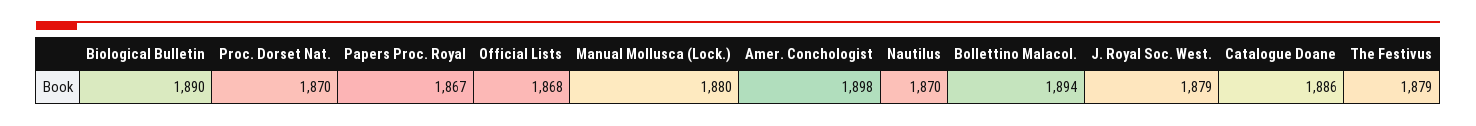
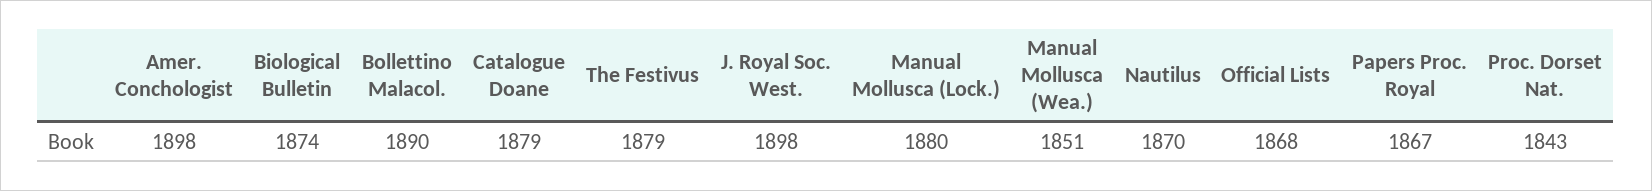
  {
-   "Biological Bulletin": 1890,
+   "Biological Bulletin": 1874,
-   "Proc. Dorset Nat.": 1870,
+   "Proc. Dorset Nat.": 1843,
    "Papers Proc. Royal": 1867,
    "Official Lists": 1868,
    "Manual Mollusca (Lock.)": 1880,
    "Amer. Conchologist": 1898,
    "Nautilus": 1870,
-   "Bollettino Malacol.": 1894,
+   "Bollettino Malacol.": 1890,
-   "J. Royal Soc. West.": 1879,
+   "J. Royal Soc. West.": 1898,
-   "Catalogue Doane": 1886,
+   "Catalogue Doane": 1879,
-   "The Festivus": 1879
+   "The Festivus": 1879,
+   "Manual Mollusca (Wea.)": 1851
  }

